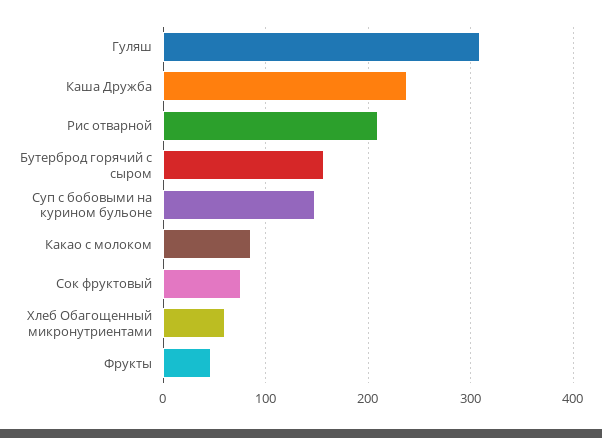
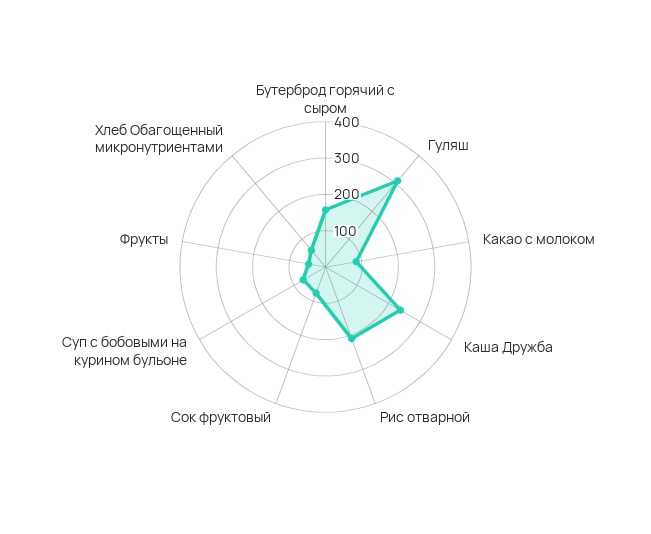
  {
    "Гуляш": 310,
    "Каша Дружба": 240,
    "Рис отварной": 210,
    "Бутерброд горячий с сыром": 160,
-   "Суп с бобовыми на курином бульоне": 150,
+   "Суп с бобовыми на курином бульоне": 75,
    "Какао с молоком": 90,
    "Сок фруктовый": 80,
    "Хлеб Обагощенный микронутриентами": 60,
    "Фрукты": 50
  }

